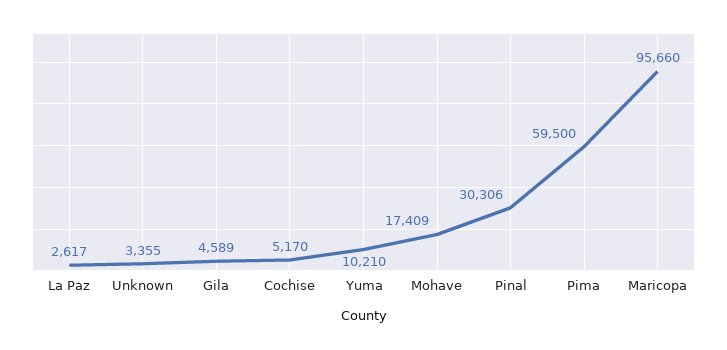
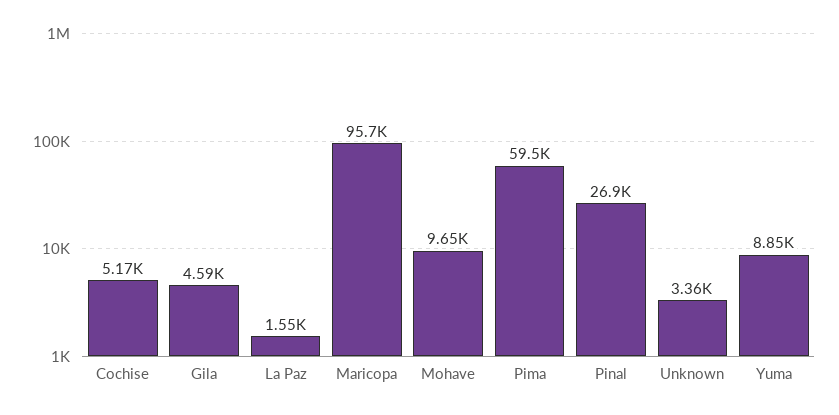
  {
-   "La Paz": 2617,
+   "La Paz": 1550,
    "Unknown": 3355,
    "Gila": 4589,
    "Cochise": 5170,
-   "Yuma": 10210,
+   "Yuma": 8850,
-   "Mohave": 17409,
+   "Mohave": 9650,
-   "Pinal": 30306,
+   "Pinal": 26900,
    "Pima": 59500,
    "Maricopa": 95660
  }

